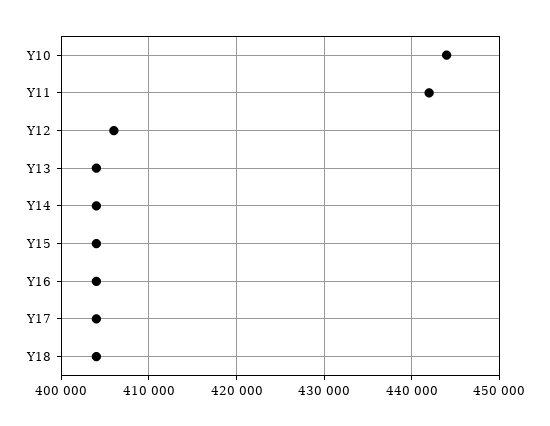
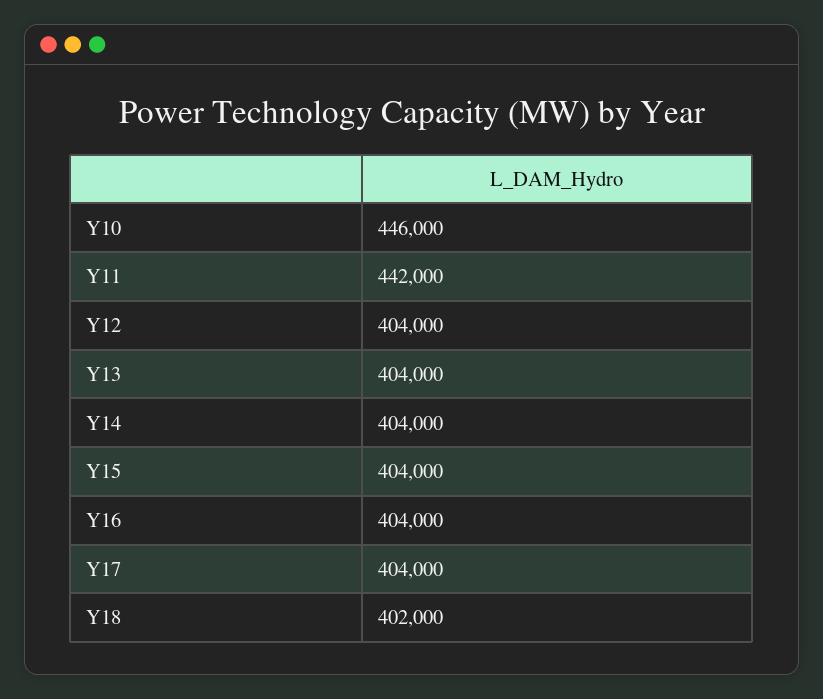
  {
-   "Y10": 444000,
+   "Y10": 446000,
    "Y11": 442000,
-   "Y12": 406000,
+   "Y12": 404000,
    "Y13": 404000,
    "Y14": 404000,
    "Y15": 404000,
    "Y16": 404000,
    "Y17": 404000,
-   "Y18": 404000
+   "Y18": 402000
  }

